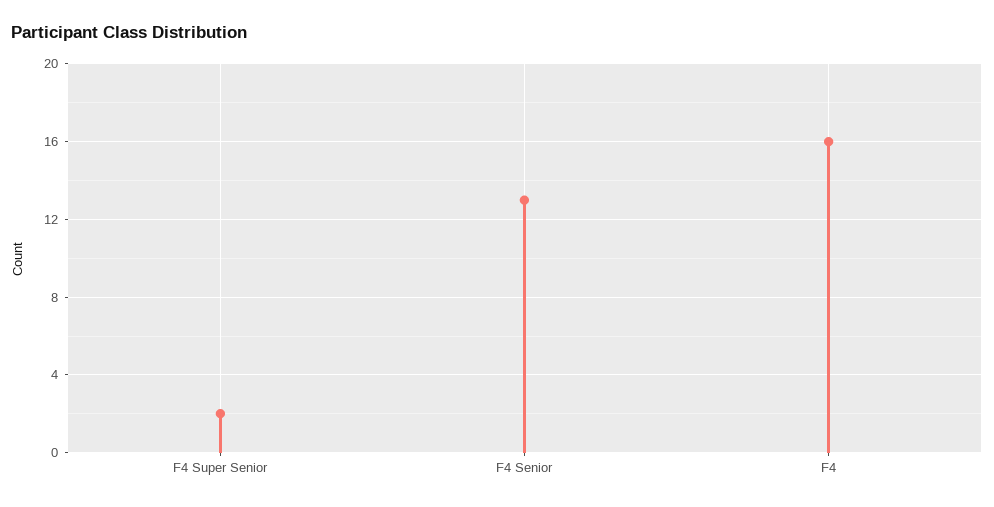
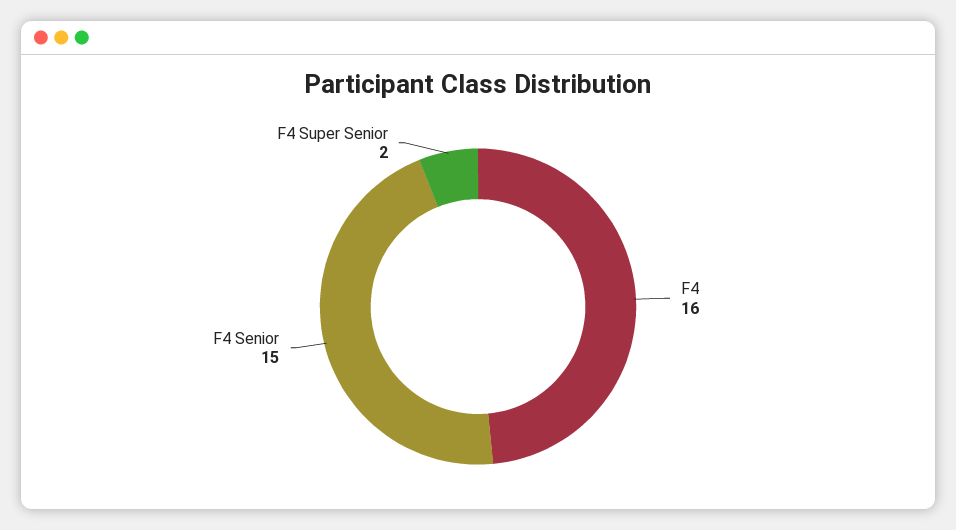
  {
    "F4 Super Senior": 2,
-   "F4 Senior": 13,
+   "F4 Senior": 15,
    "F4": 16
  }

